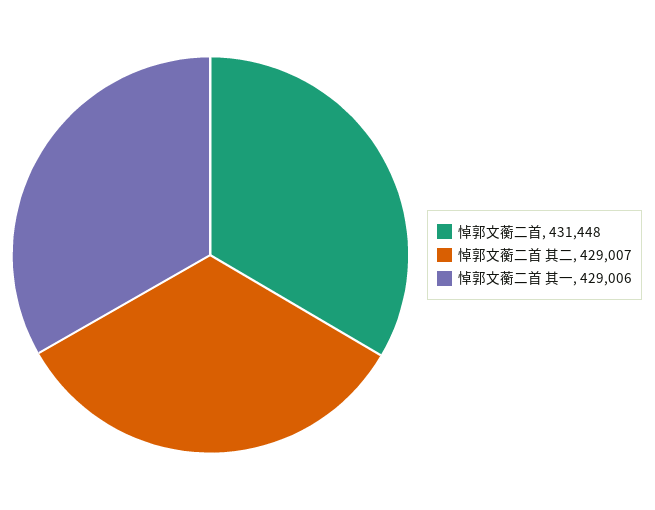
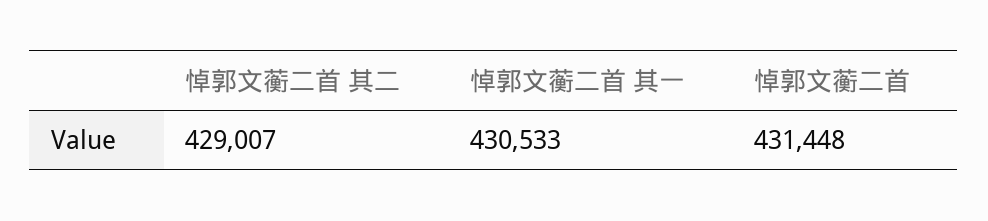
  {
    "悼郭文蘅二首": 431448,
    "悼郭文蘅二首 其二": 429007,
-   "悼郭文蘅二首 其一": 429006
+   "悼郭文蘅二首 其一": 430533
  }

